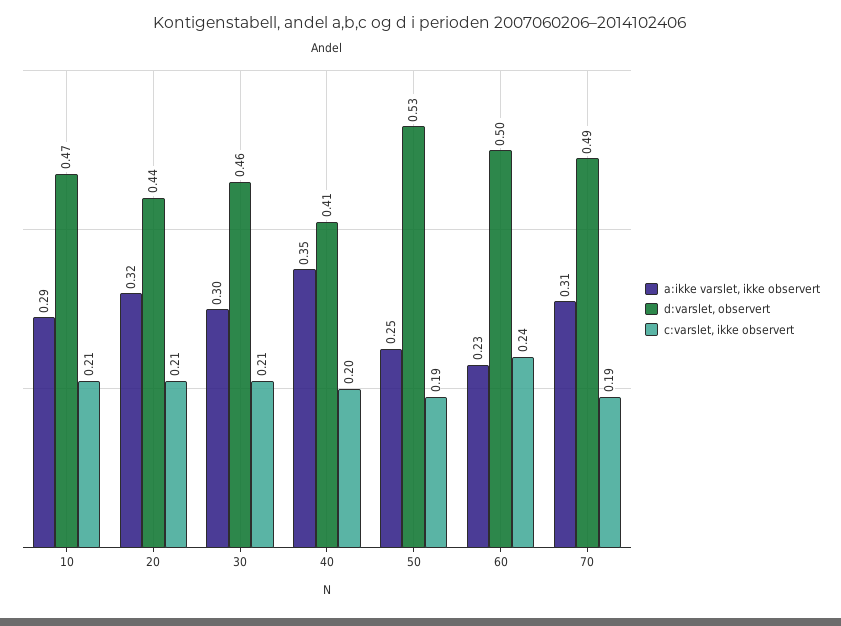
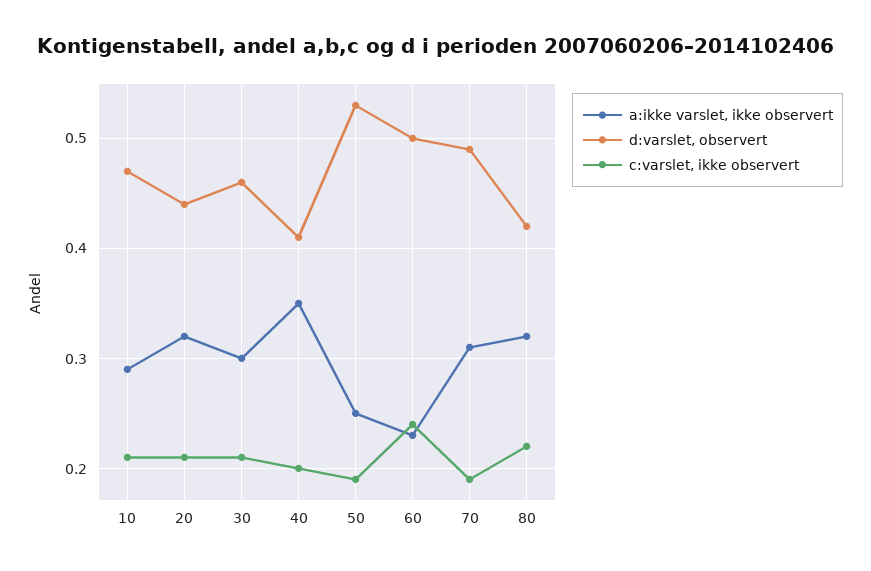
  {
    "a:ikke varslet, ikke observert": {
      "10": 0.29,
      "20": 0.32,
      "30": 0.3,
      "40": 0.35,
      "50": 0.25,
      "60": 0.23,
-     "70": 0.31
+     "70": 0.31,
+     "80": 0.32
    },
    "d:varslet, observert": {
      "10": 0.47,
      "20": 0.44,
      "30": 0.46,
      "40": 0.41,
      "50": 0.53,
      "60": 0.5,
-     "70": 0.49
+     "70": 0.49,
+     "80": 0.42
    },
    "c:varslet, ikke observert": {
      "10": 0.21,
      "20": 0.21,
      "30": 0.21,
      "40": 0.2,
      "50": 0.19,
      "60": 0.24,
-     "70": 0.19
+     "70": 0.19,
+     "80": 0.22
    }
  }

